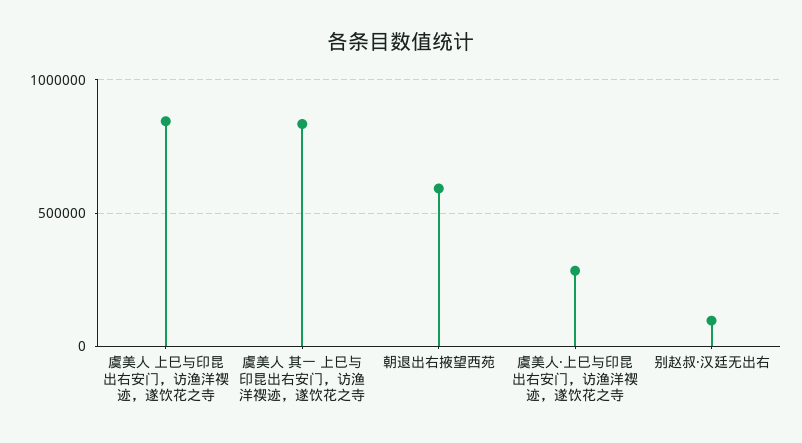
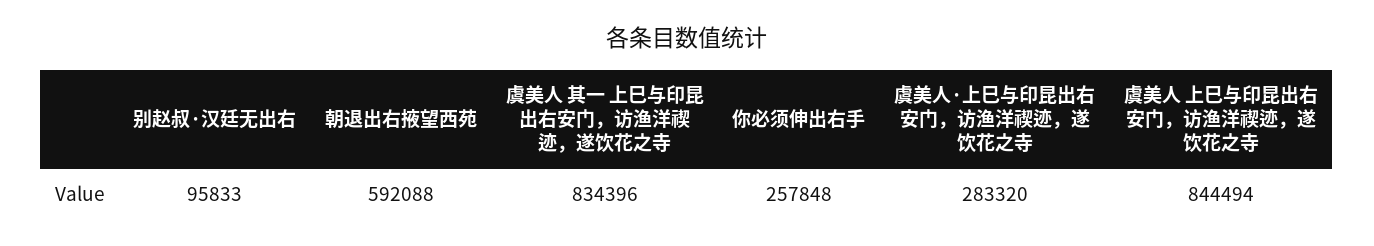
  {
    "虞美人 上巳与印昆出右安门，访渔洋禊迹，遂饮花之寺": 844494,
    "虞美人 其一 上巳与印昆出右安门，访渔洋禊迹，遂饮花之寺": 834396,
    "朝退出右掖望西苑": 592088,
    "虞美人·上巳与印昆出右安门，访渔洋禊迹，遂饮花之寺": 283320,
-   "别赵叔·汉廷无出右": 95833
+   "别赵叔·汉廷无出右": 95833,
+   "你必须伸出右手": 257848
  }

